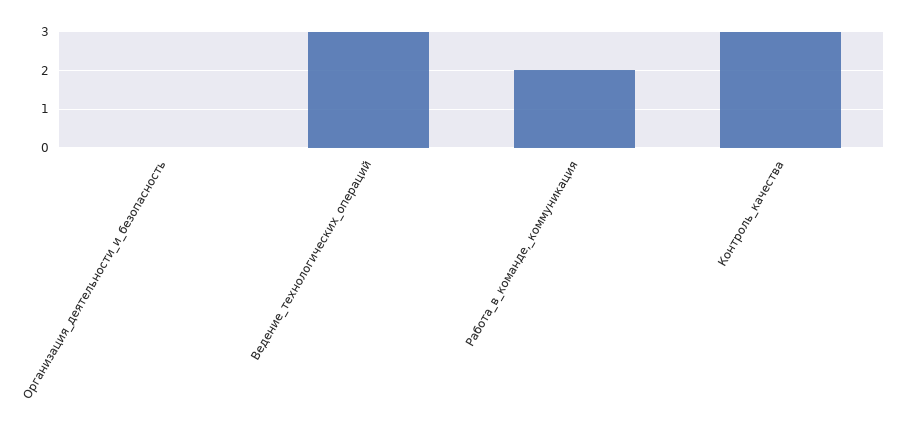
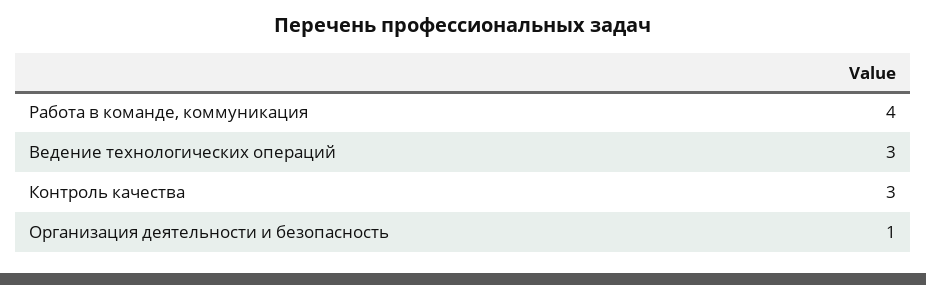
  {
-   "Организация_деятельности_и_безопасность": 0,
+   "Организация_деятельности_и_безопасность": 1,
    "Ведение_технологических_операций": 3,
-   "Работа_в_команде,_коммуникация": 2,
+   "Работа_в_команде,_коммуникация": 4,
    "Контроль_качества": 3
  }

